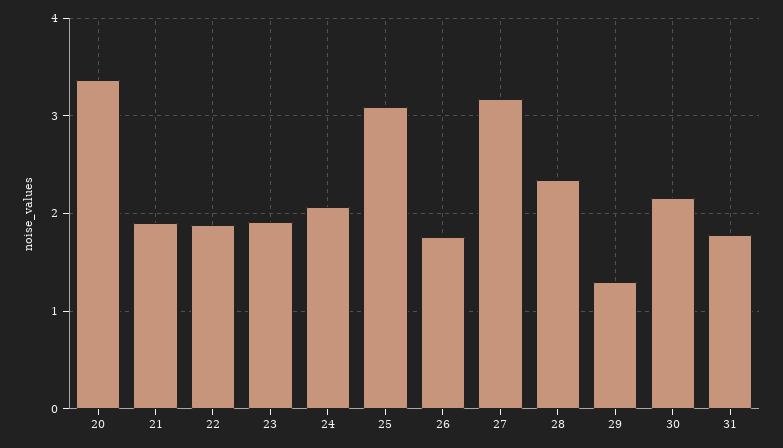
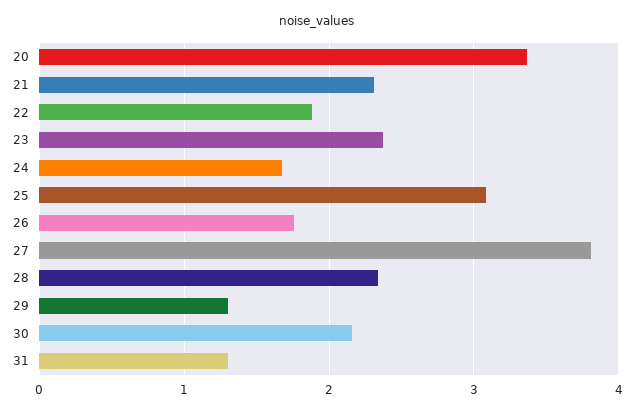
  {
    "20": 3.4,
-   "21": 1.9,
+   "21": 2.3,
    "22": 1.9,
-   "23": 1.9,
+   "23": 2.4,
-   "24": 2.1,
+   "24": 1.7,
    "25": 3.1,
    "26": 1.8,
-   "27": 3.2,
+   "27": 3.8,
    "28": 2.3,
    "29": 1.3,
    "30": 2.2,
-   "31": 1.8
+   "31": 1.3
  }

